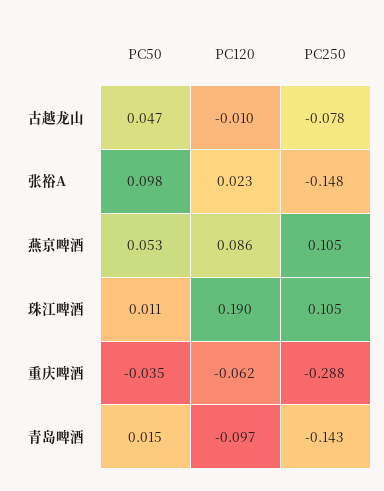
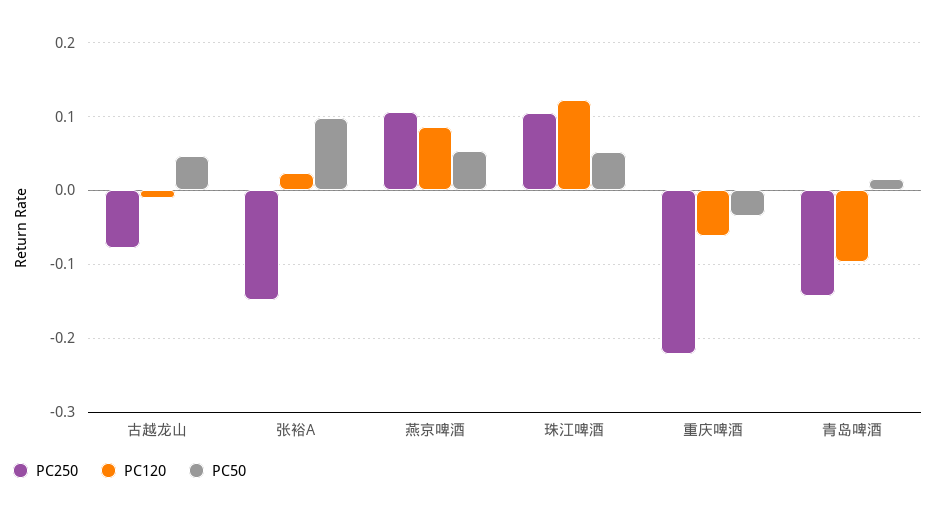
  {
    "PC50": {
      "古越龙山": 0.047,
      "张裕A": 0.098,
      "燕京啤酒": 0.053,
-     "珠江啤酒": 0.011,
+     "珠江啤酒": 0.05,
      "重庆啤酒": -0.035,
      "青岛啤酒": 0.015
    },
    "PC120": {
      "古越龙山": -0.01,
      "张裕A": 0.023,
      "燕京啤酒": 0.086,
-     "珠江啤酒": 0.19,
+     "珠江啤酒": 0.12,
      "重庆啤酒": -0.062,
      "青岛啤酒": -0.097
    },
    "PC250": {
      "古越龙山": -0.078,
      "张裕A": -0.148,
      "燕京啤酒": 0.105,
      "珠江啤酒": 0.105,
-     "重庆啤酒": -0.288,
+     "重庆啤酒": -0.22,
      "青岛啤酒": -0.143
    }
  }

